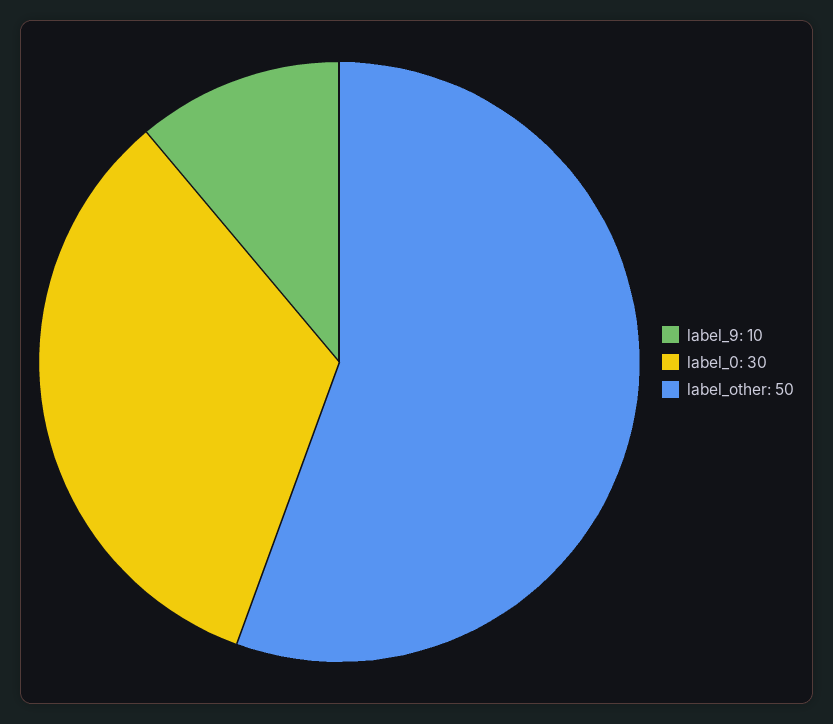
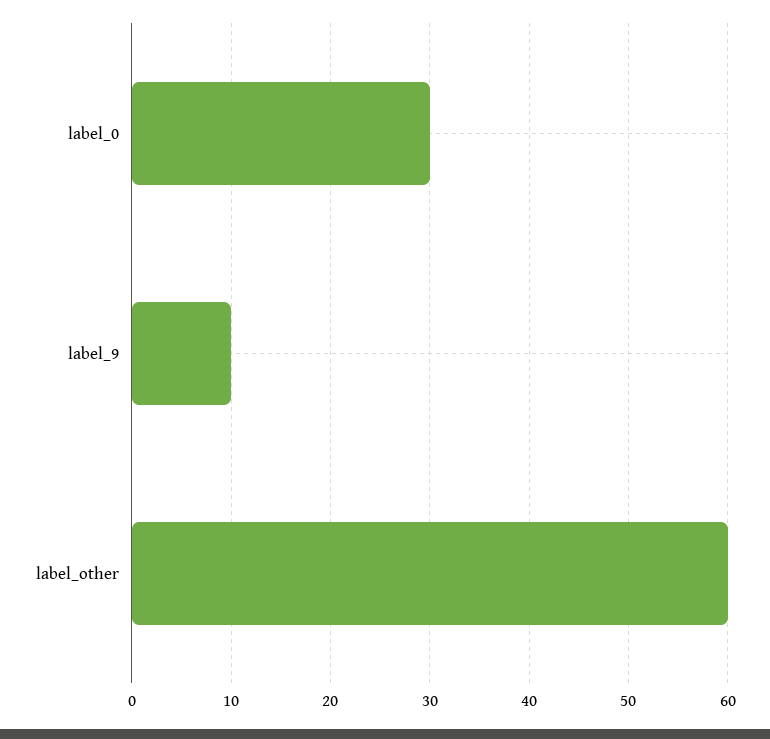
  {
    "label_9": 10,
    "label_0": 30,
-   "label_other": 50
+   "label_other": 60
  }

